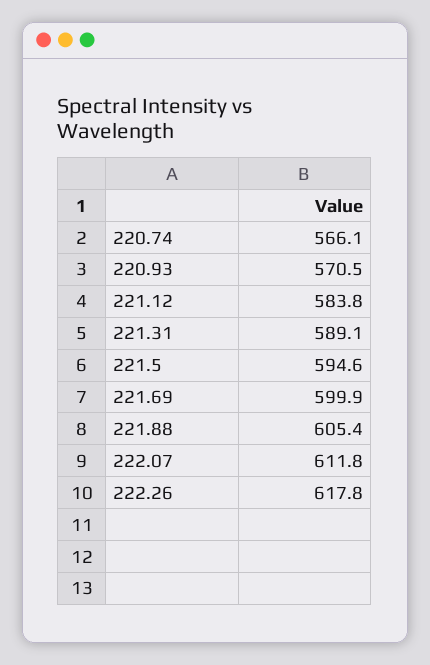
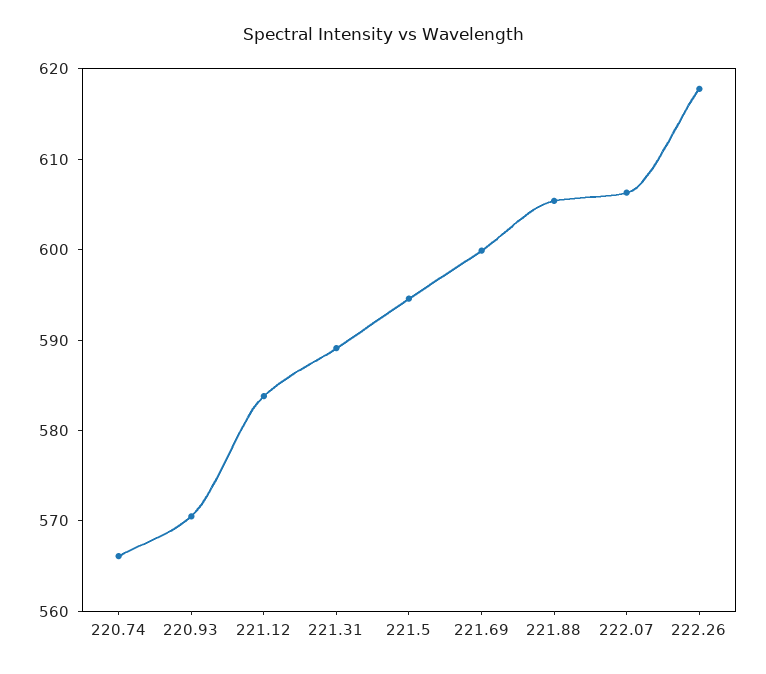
  {
    "220.74": 566.1,
    "220.93": 570.5,
    "221.12": 583.8,
    "221.31": 589.1,
    "221.5": 594.6,
    "221.69": 599.9,
    "221.88": 605.4,
-   "222.07": 611.8,
+   "222.07": 606,
    "222.26": 617.8
  }

